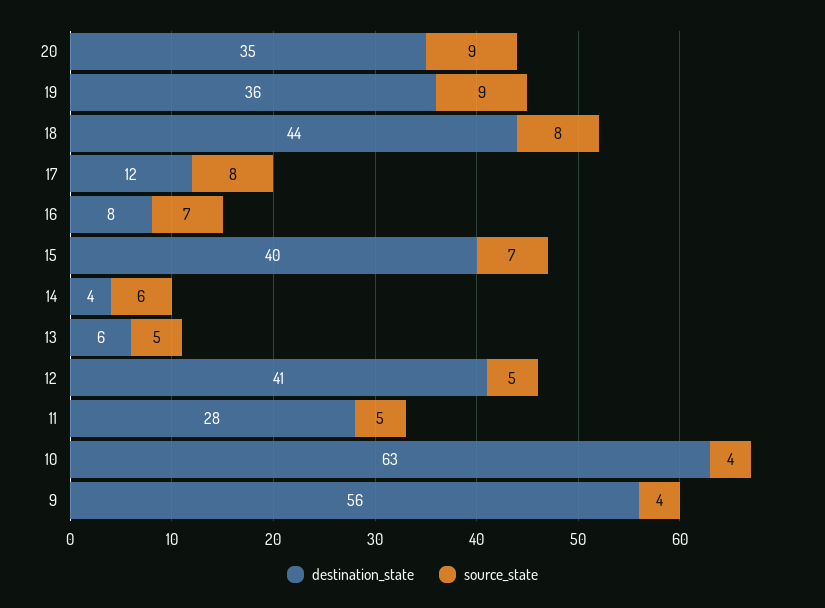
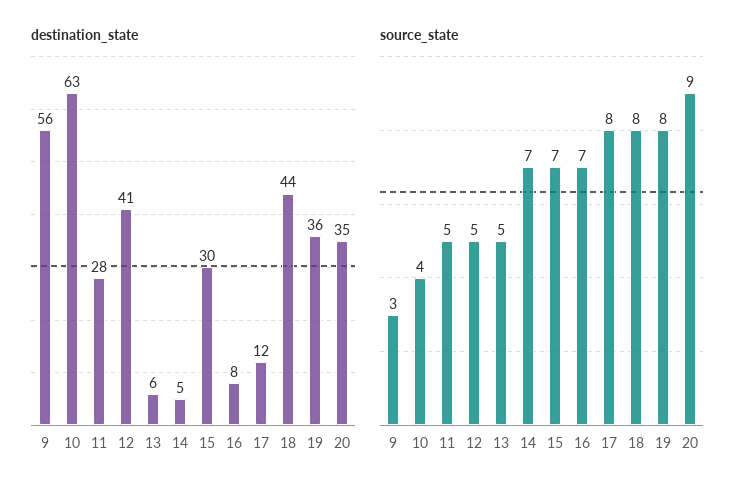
  {
    "destination_state": {
      "20": 35,
      "19": 36,
      "18": 44,
      "17": 12,
      "16": 8,
-     "15": 40,
+     "15": 30,
-     "14": 4,
+     "14": 5,
      "13": 6,
      "12": 41,
      "11": 28,
      "10": 63,
      "9": 56
    },
    "source_state": {
      "20": 9,
-     "19": 9,
+     "19": 8,
      "18": 8,
      "17": 8,
      "16": 7,
      "15": 7,
-     "14": 6,
+     "14": 7,
      "13": 5,
      "12": 5,
      "11": 5,
      "10": 4,
-     "9": 4
+     "9": 3
    }
  }

